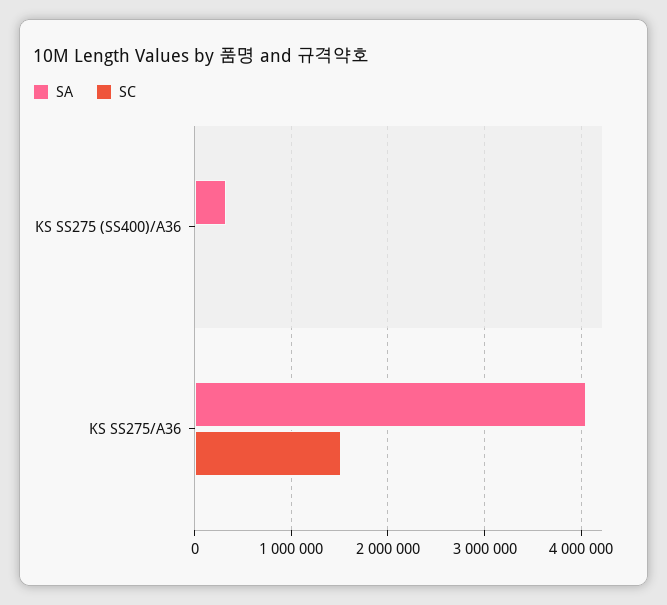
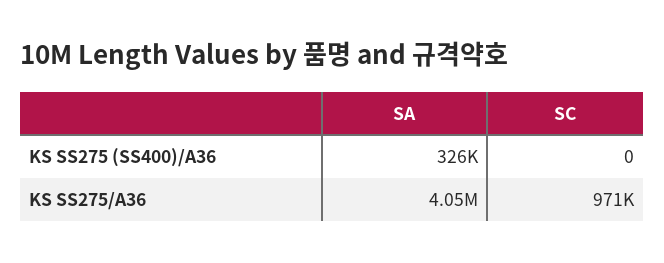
  {
    "SA": {
      "KS SS275 (SS400)/A36": 326000,
      "KS SS275/A36": 4050000
    },
    "SC": {
      "KS SS275 (SS400)/A36": 0,
-     "KS SS275/A36": 1500000
+     "KS SS275/A36": 971000
    }
  }

